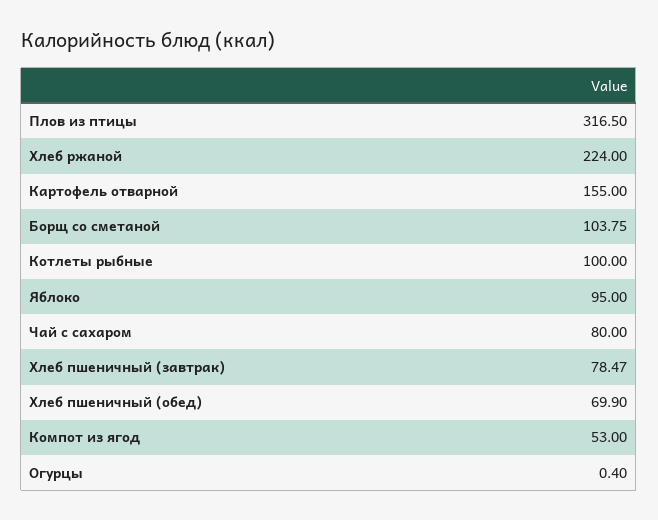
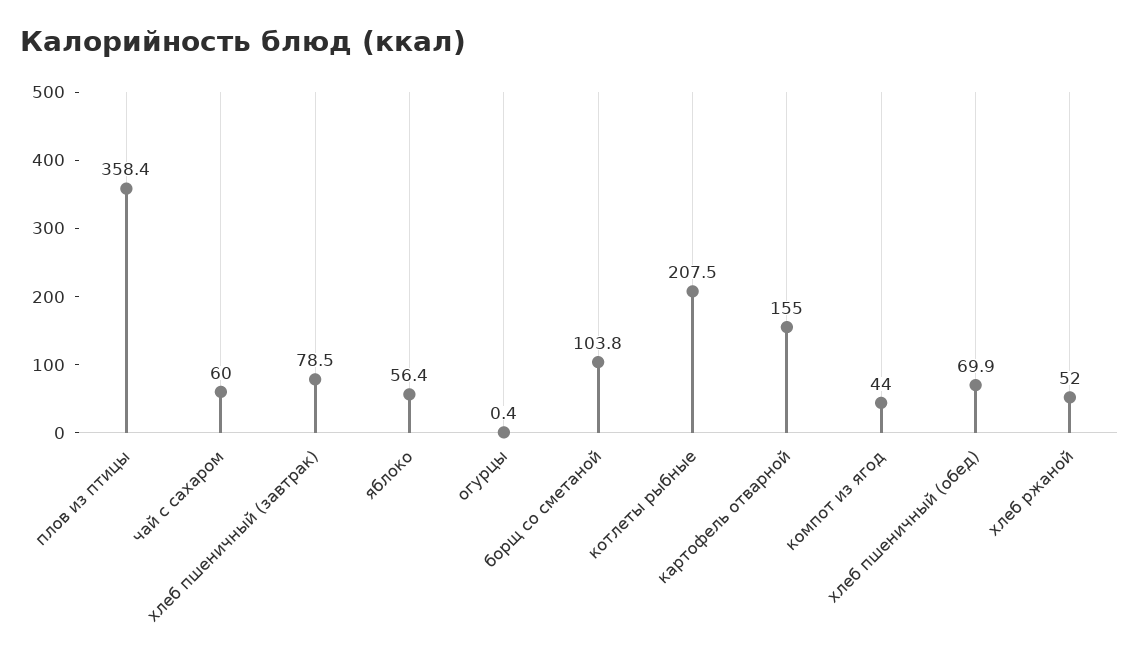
  {
-   "Плов из птицы": 316.5,
+   "Плов из птицы": 358.4,
-   "Хлеб ржаной": 224,
+   "Хлеб ржаной": 52,
    "Картофель отварной": 155,
    "Борщ со сметаной": 103.75,
-   "Котлеты рыбные": 100,
+   "Котлеты рыбные": 207.5,
-   "Яблоко": 95,
+   "Яблоко": 56.4,
-   "Чай с сахаром": 80,
+   "Чай с сахаром": 60,
    "Хлеб пшеничный (завтрак)": 78.47,
    "Хлеб пшеничный (обед)": 69.9,
-   "Компот из ягод": 53,
+   "Компот из ягод": 44,
    "Огурцы": 0.4
  }

